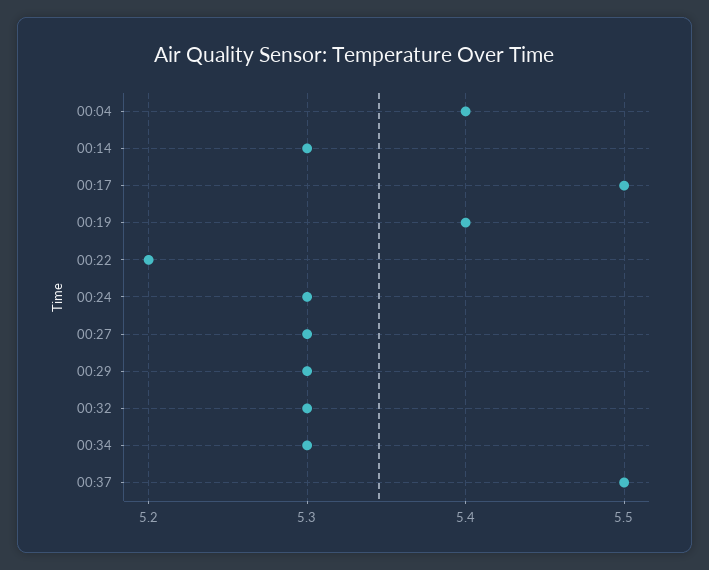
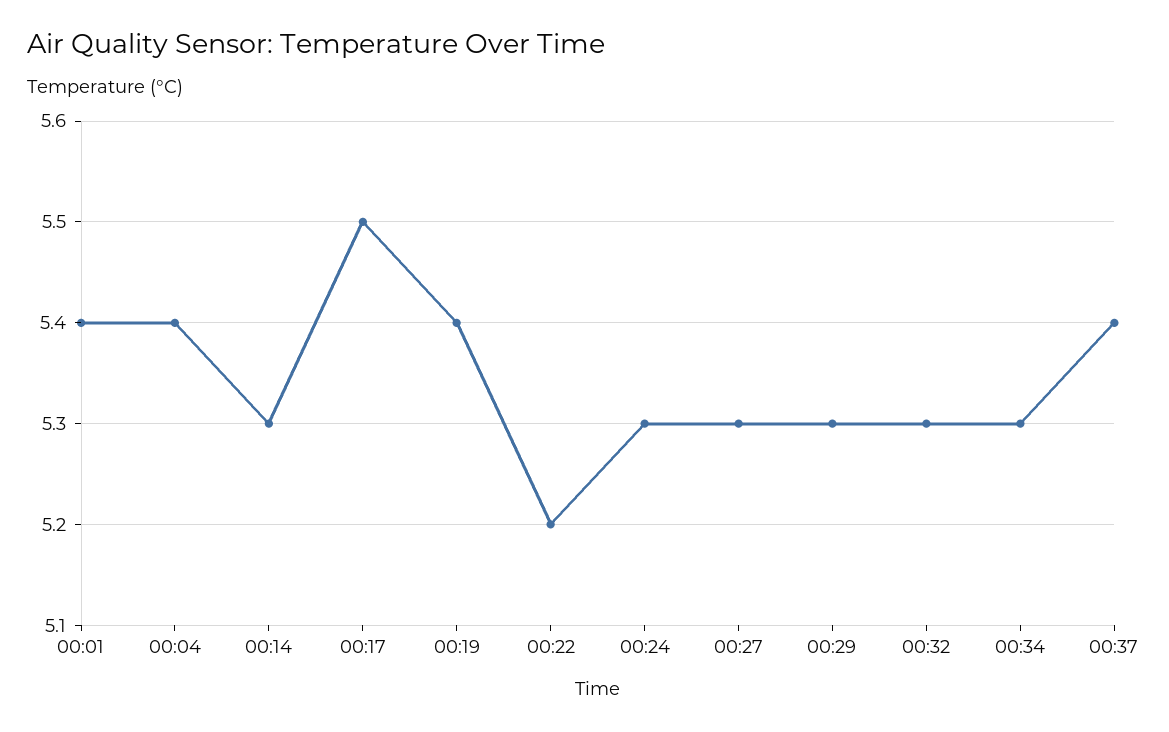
  {
    "00:04": 5.4,
    "00:14": 5.3,
    "00:17": 5.5,
    "00:19": 5.4,
    "00:22": 5.2,
    "00:24": 5.3,
    "00:27": 5.3,
    "00:29": 5.3,
    "00:32": 5.3,
    "00:34": 5.3,
-   "00:37": 5.5
+   "00:37": 5.4,
+   "00:01": 5.4
  }

